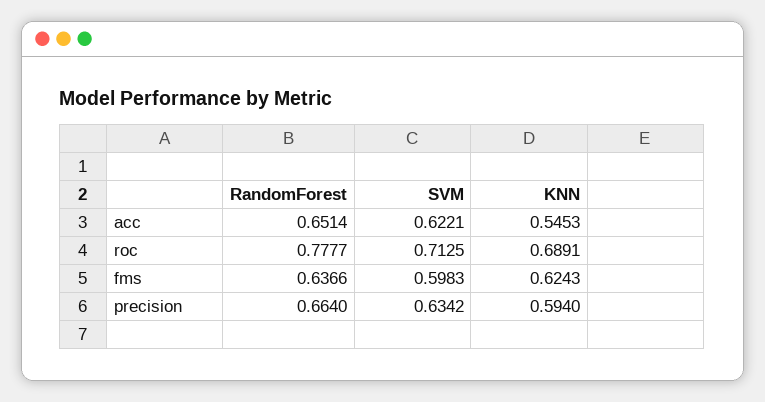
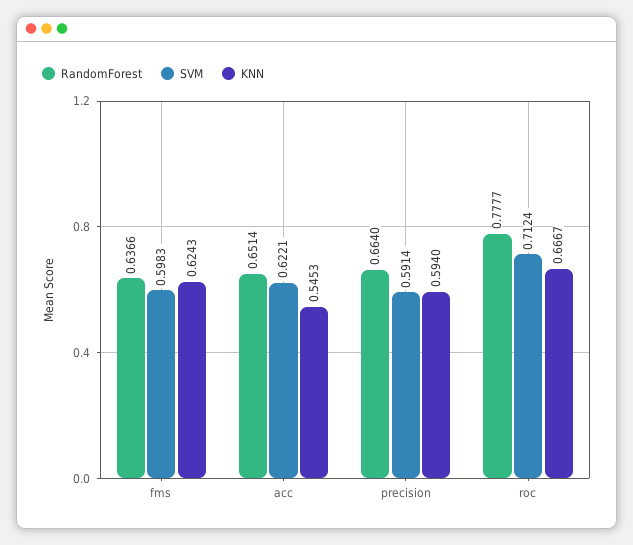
  {
    "RandomForest": {
      "acc": 0.6514,
      "roc": 0.7777,
      "fms": 0.6366,
      "precision": 0.664
    },
    "SVM": {
      "acc": 0.6221,
-     "roc": 0.7125,
+     "roc": 0.7124,
      "fms": 0.5983,
-     "precision": 0.6342
+     "precision": 0.5914
    },
    "KNN": {
      "acc": 0.5453,
-     "roc": 0.6891,
+     "roc": 0.6667,
      "fms": 0.6243,
      "precision": 0.594
    }
  }

